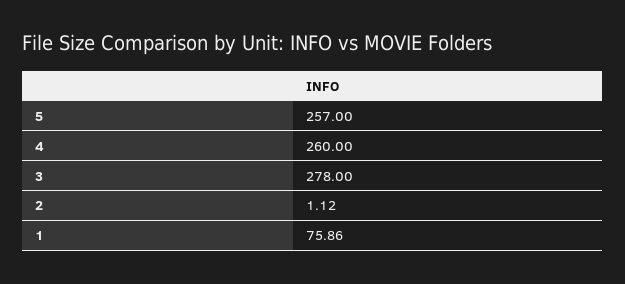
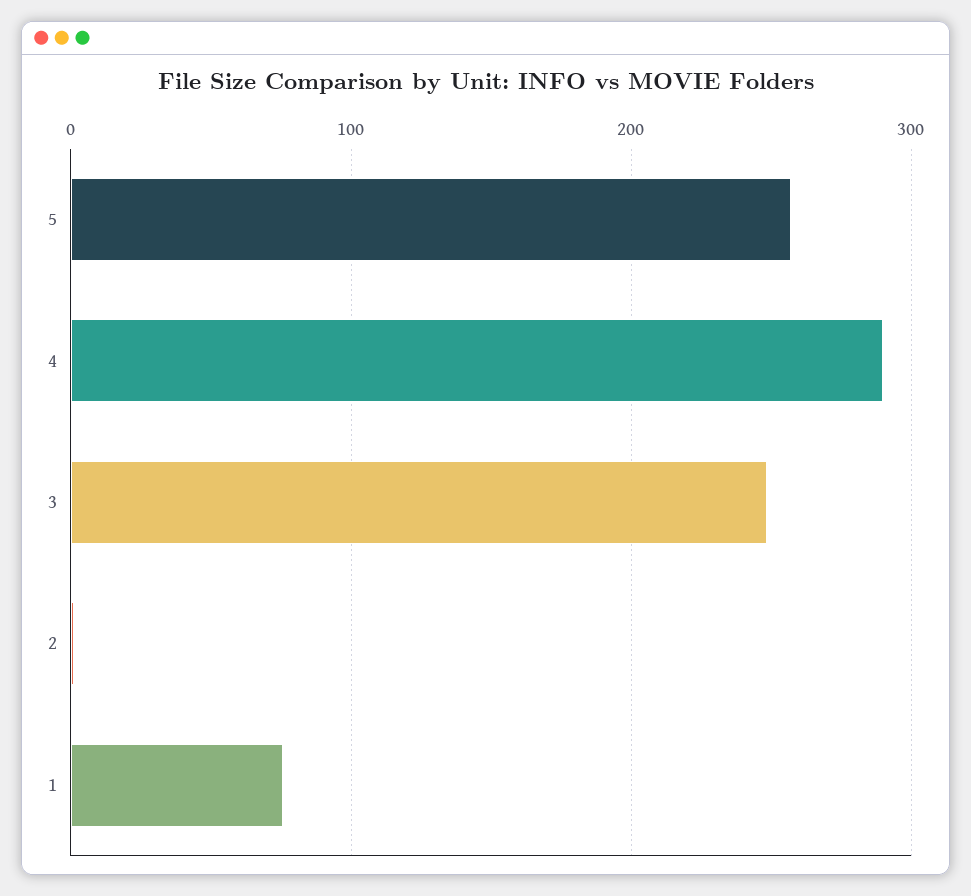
  {
    "5": 257,
-   "4": 260,
+   "4": 290,
-   "3": 278,
+   "3": 250,
    "2": 1.12,
    "1": 75.86
  }

